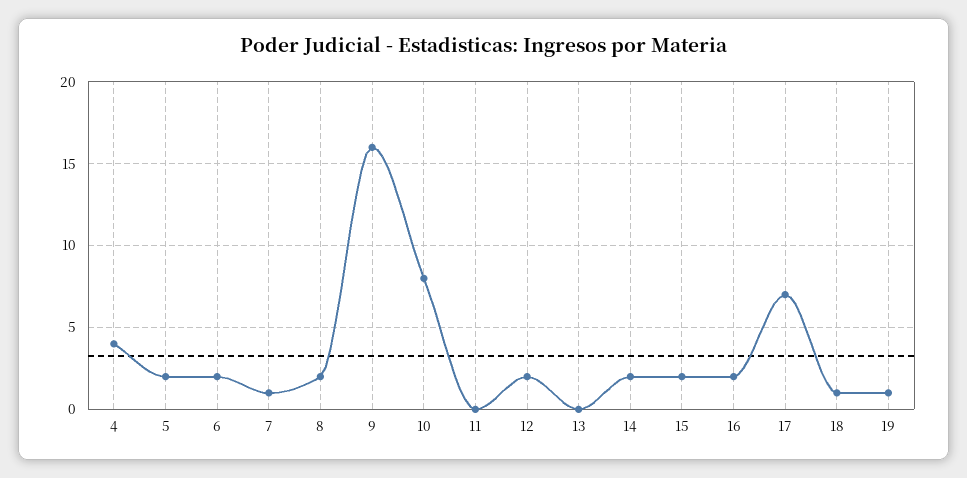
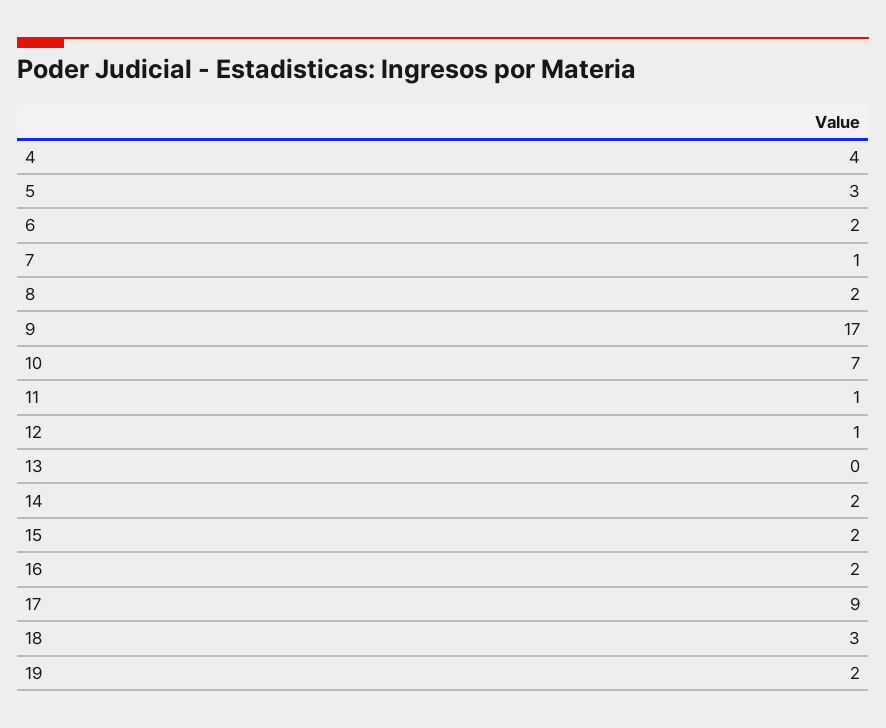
  {
    "4": 4,
-   "5": 2,
+   "5": 3,
    "6": 2,
    "7": 1,
    "8": 2,
-   "9": 16,
+   "9": 17,
-   "10": 8,
+   "10": 7,
-   "11": 0,
+   "11": 1,
-   "12": 2,
+   "12": 1,
    "13": 0,
    "14": 2,
    "15": 2,
    "16": 2,
-   "17": 7,
+   "17": 9,
-   "18": 1,
+   "18": 3,
-   "19": 1
+   "19": 2
  }

